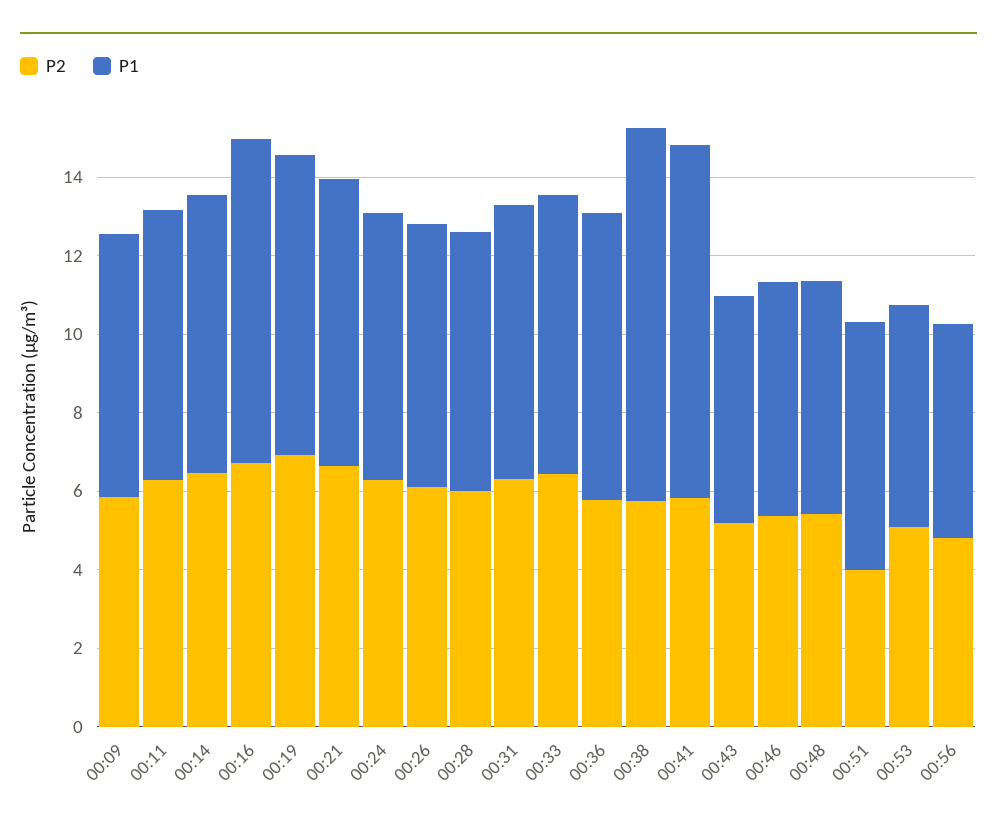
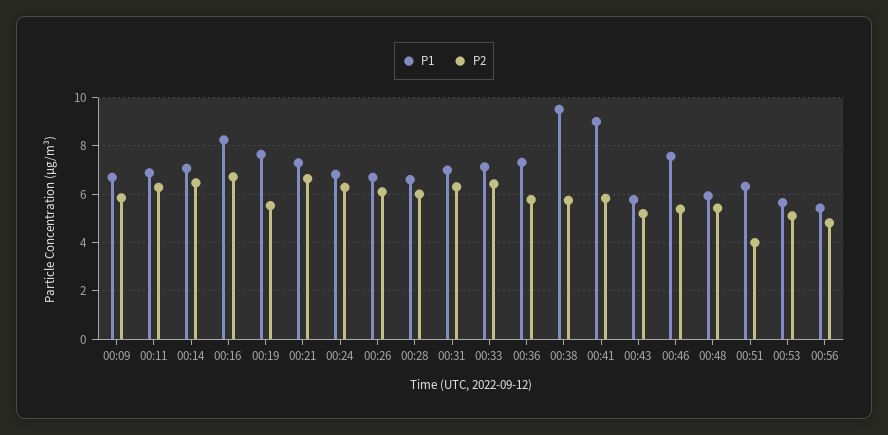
  {
    "P2": {
      "00:09": 5.75,
      "00:11": 6.25,
      "00:14": 6.5,
      "00:16": 6.75,
-     "00:19": 7,
+     "00:19": 5.5,
      "00:21": 6.75,
      "00:24": 6.25,
      "00:26": 6,
      "00:28": 6,
      "00:31": 6.25,
      "00:33": 6.5,
      "00:36": 5.75,
      "00:38": 5.75,
      "00:41": 5.75,
      "00:43": 5.25,
      "00:46": 5.5,
      "00:48": 5.5,
      "00:51": 4,
      "00:53": 5,
      "00:56": 4.75
    },
    "P1": {
      "00:09": 6.75,
      "00:11": 7,
      "00:14": 7,
      "00:16": 8.25,
      "00:19": 7.75,
      "00:21": 7.25,
      "00:24": 6.75,
      "00:26": 6.75,
      "00:28": 6.5,
      "00:31": 7,
      "00:33": 7.25,
      "00:36": 7.25,
      "00:38": 9.5,
      "00:41": 9,
      "00:43": 5.75,
-     "00:46": 6,
+     "00:46": 7.5,
      "00:48": 6,
      "00:51": 6.25,
      "00:53": 5.75,
      "00:56": 5.5
    }
  }

